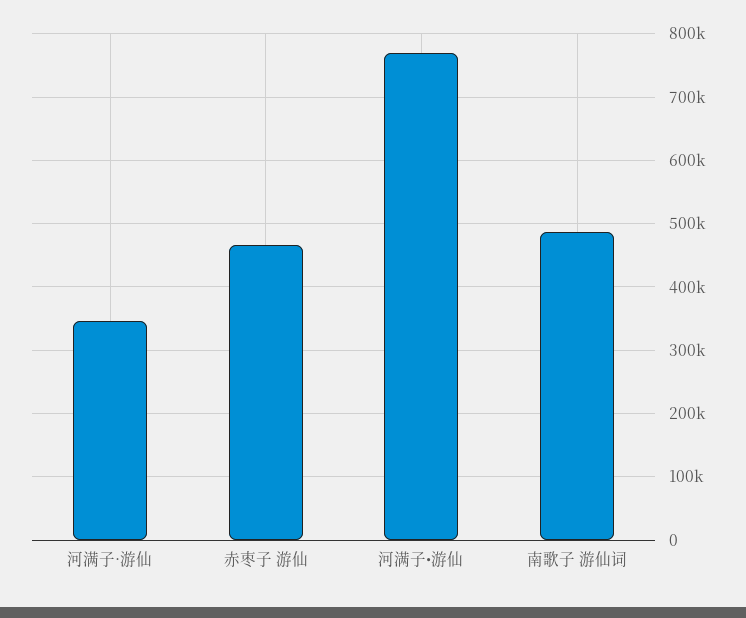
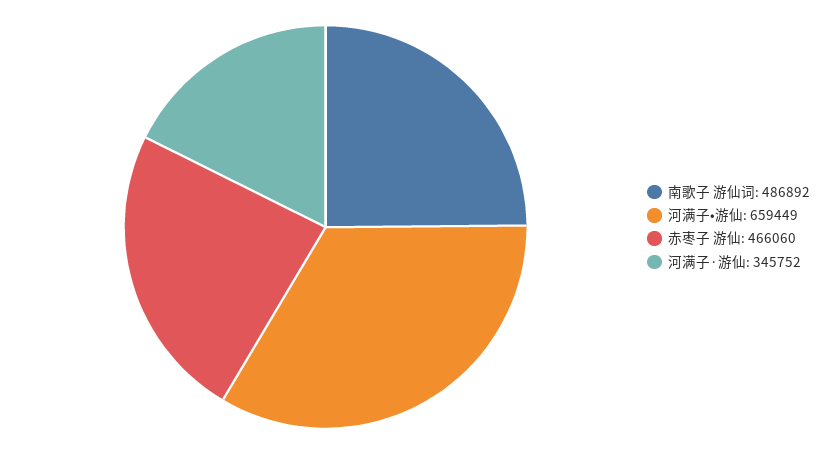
  {
    "河满子·游仙": 345752,
    "赤枣子 游仙": 466060,
-   "河满子•游仙": 770000,
+   "河满子•游仙": 659449,
    "南歌子 游仙词": 486892
  }

